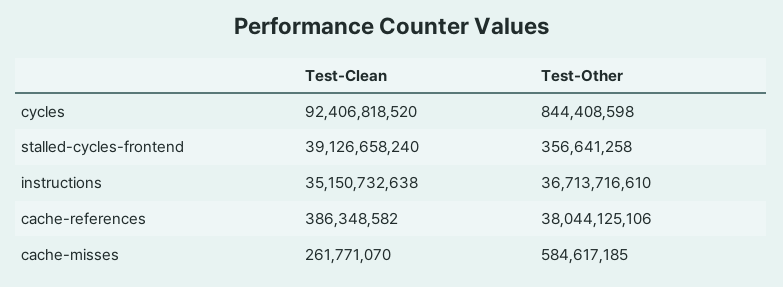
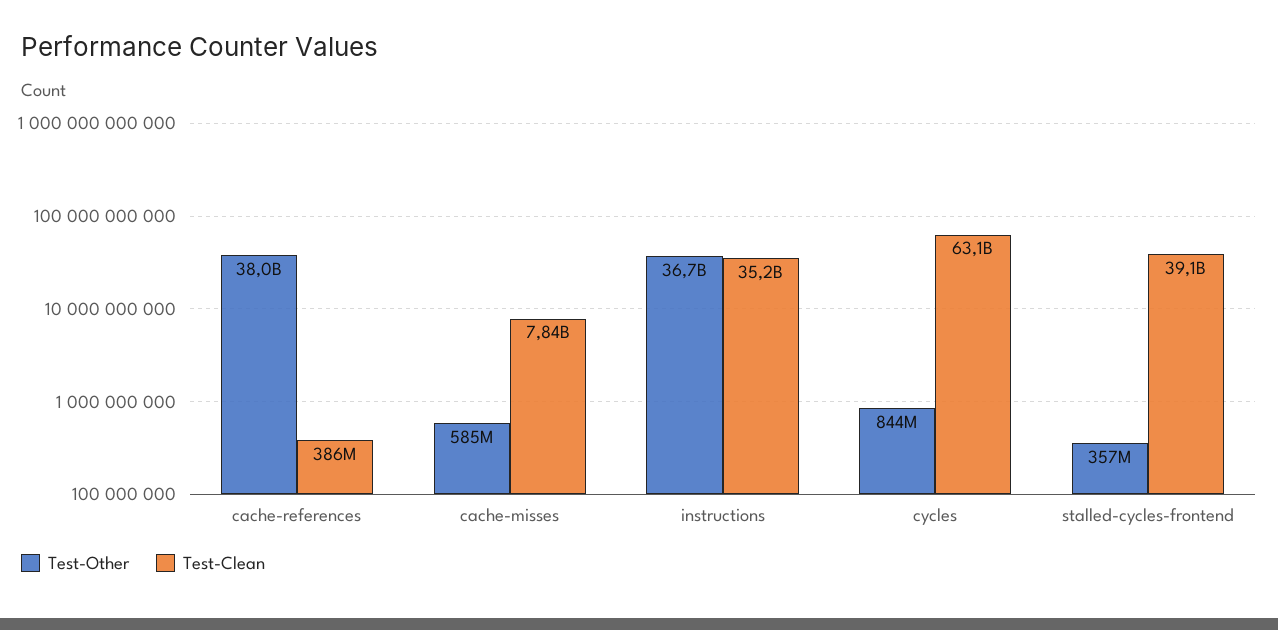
  {
    "Test-Clean": {
-     "cycles": 92406818520,
+     "cycles": 63100000000,
      "stalled-cycles-frontend": 39126658240,
      "instructions": 35150732638,
      "cache-references": 386348582,
-     "cache-misses": 261771070
+     "cache-misses": 7840000000
    },
    "Test-Other": {
      "cycles": 844408598,
      "stalled-cycles-frontend": 356641258,
      "instructions": 36713716610,
      "cache-references": 38044125106,
      "cache-misses": 584617185
    }
  }

